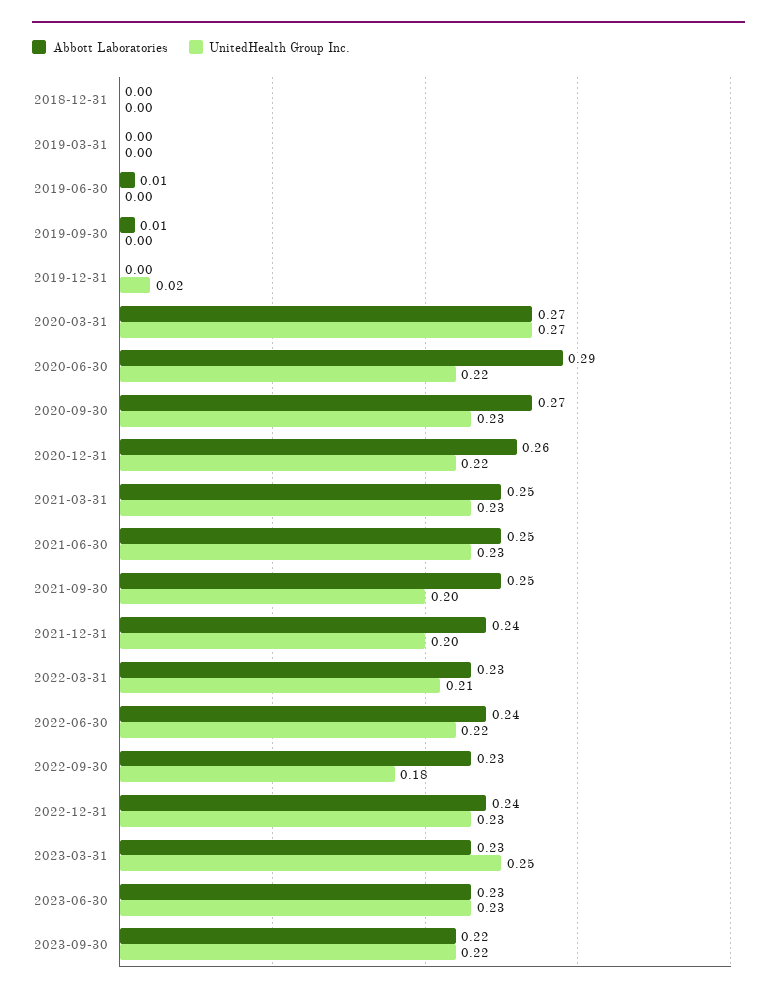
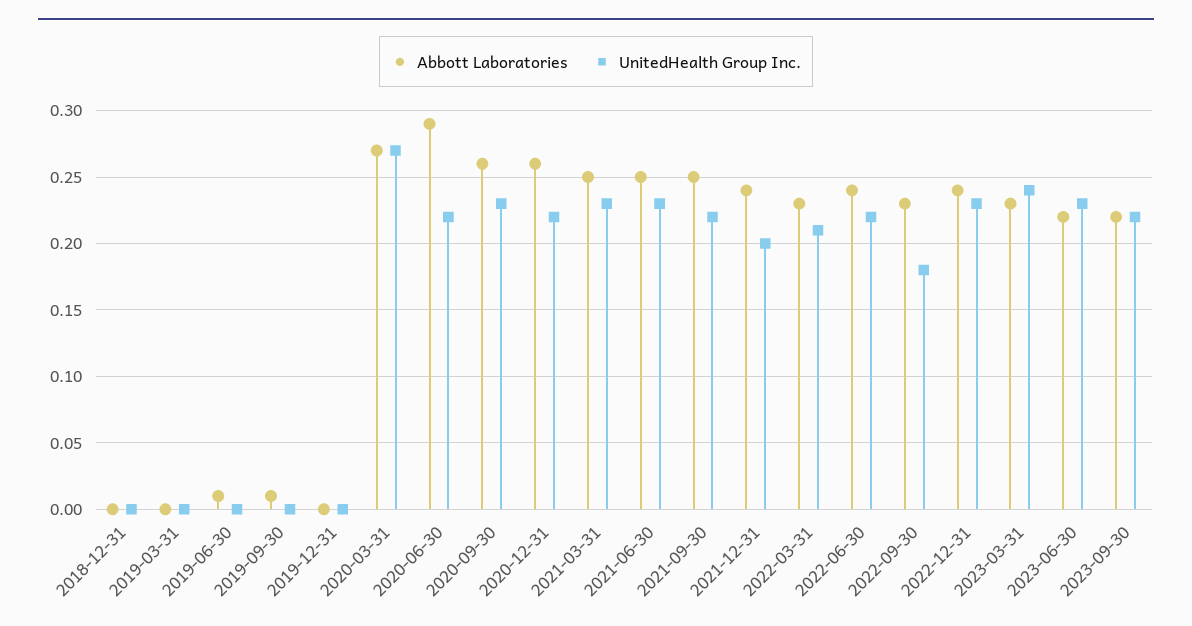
  {
    "Abbott Laboratories": {
      "2018-12-31": 0,
      "2019-03-31": 0,
      "2019-06-30": 0.01,
      "2019-09-30": 0.01,
      "2019-12-31": 0,
      "2020-03-31": 0.27,
      "2020-06-30": 0.29,
-     "2020-09-30": 0.27,
+     "2020-09-30": 0.26,
      "2020-12-31": 0.26,
      "2021-03-31": 0.25,
      "2021-06-30": 0.25,
      "2021-09-30": 0.25,
      "2021-12-31": 0.24,
      "2022-03-31": 0.23,
      "2022-06-30": 0.24,
      "2022-09-30": 0.23,
      "2022-12-31": 0.24,
      "2023-03-31": 0.23,
-     "2023-06-30": 0.23,
+     "2023-06-30": 0.22,
      "2023-09-30": 0.22
    },
    "UnitedHealth Group Inc.": {
      "2018-12-31": 0,
      "2019-03-31": 0,
      "2019-06-30": 0,
      "2019-09-30": 0,
-     "2019-12-31": 0.02,
+     "2019-12-31": 0,
      "2020-03-31": 0.27,
      "2020-06-30": 0.22,
      "2020-09-30": 0.23,
      "2020-12-31": 0.22,
      "2021-03-31": 0.23,
      "2021-06-30": 0.23,
-     "2021-09-30": 0.2,
+     "2021-09-30": 0.22,
      "2021-12-31": 0.2,
      "2022-03-31": 0.21,
      "2022-06-30": 0.22,
      "2022-09-30": 0.18,
      "2022-12-31": 0.23,
-     "2023-03-31": 0.25,
+     "2023-03-31": 0.24,
      "2023-06-30": 0.23,
      "2023-09-30": 0.22
    }
  }

